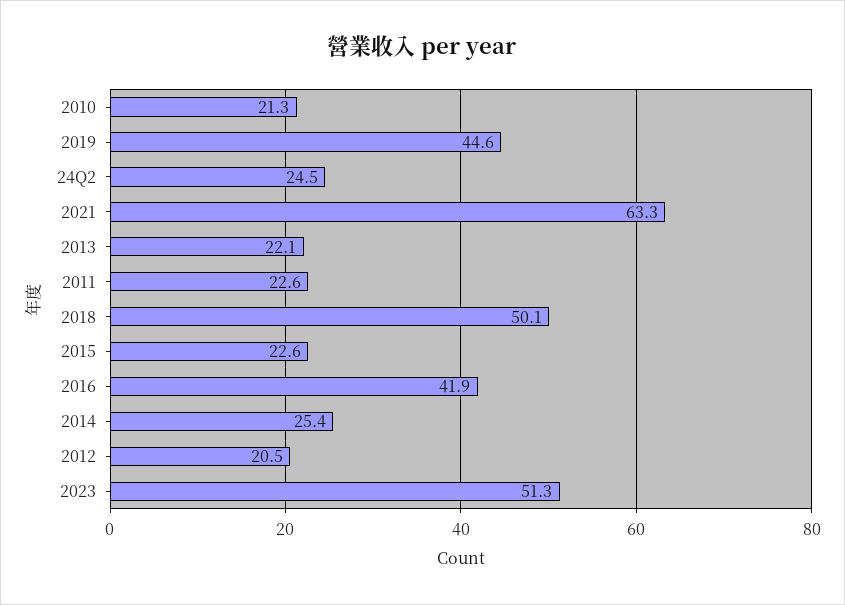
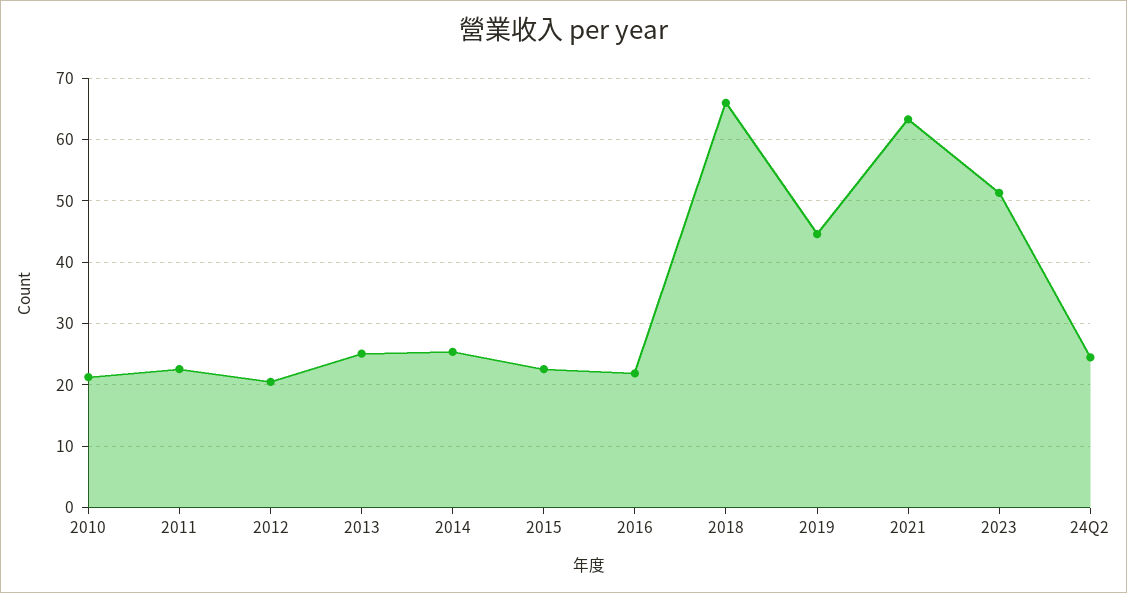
  {
    "2010": 21.3,
    "2019": 44.6,
    "24Q2": 24.5,
    "2021": 63.3,
-   "2013": 22.1,
+   "2013": 25,
    "2011": 22.6,
-   "2018": 50.1,
+   "2018": 66,
    "2015": 22.6,
-   "2016": 41.9,
+   "2016": 22,
    "2014": 25.4,
    "2012": 20.5,
    "2023": 51.3
  }

